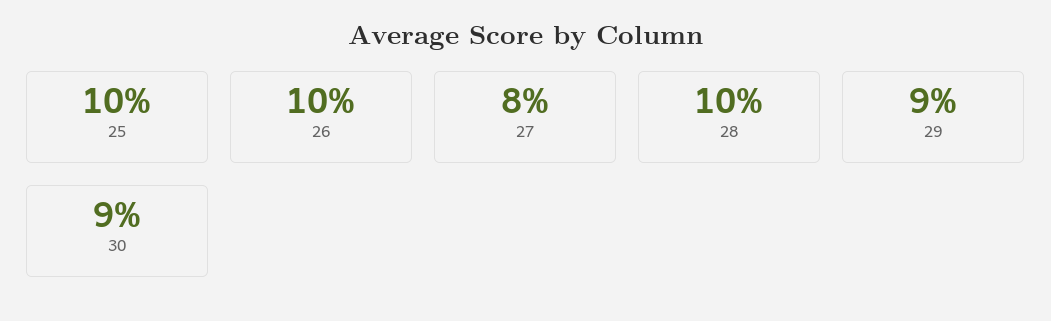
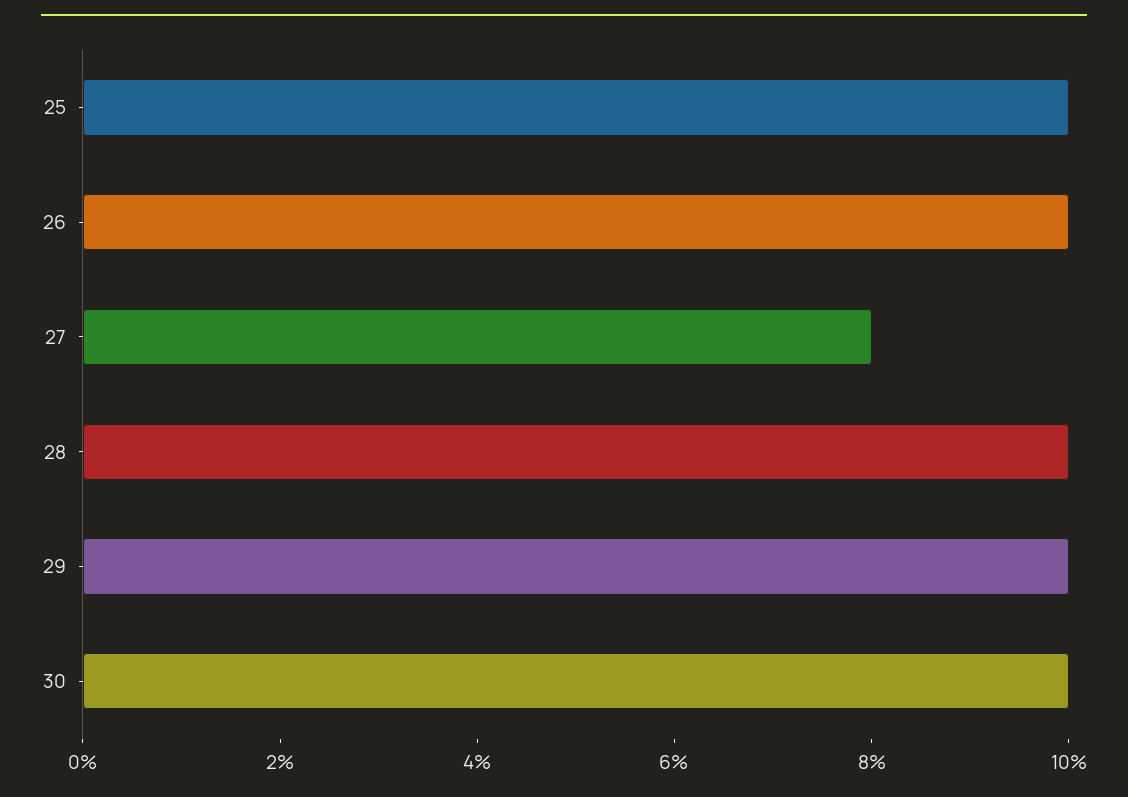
  {
    "25": 10,
    "26": 10,
    "27": 8,
    "28": 10,
-   "29": 9,
+   "29": 10,
-   "30": 9
+   "30": 10
  }

